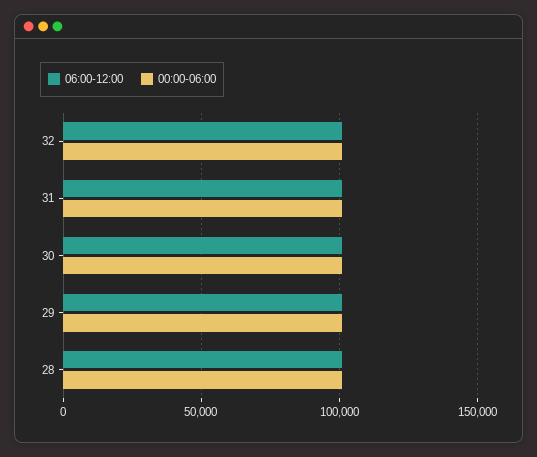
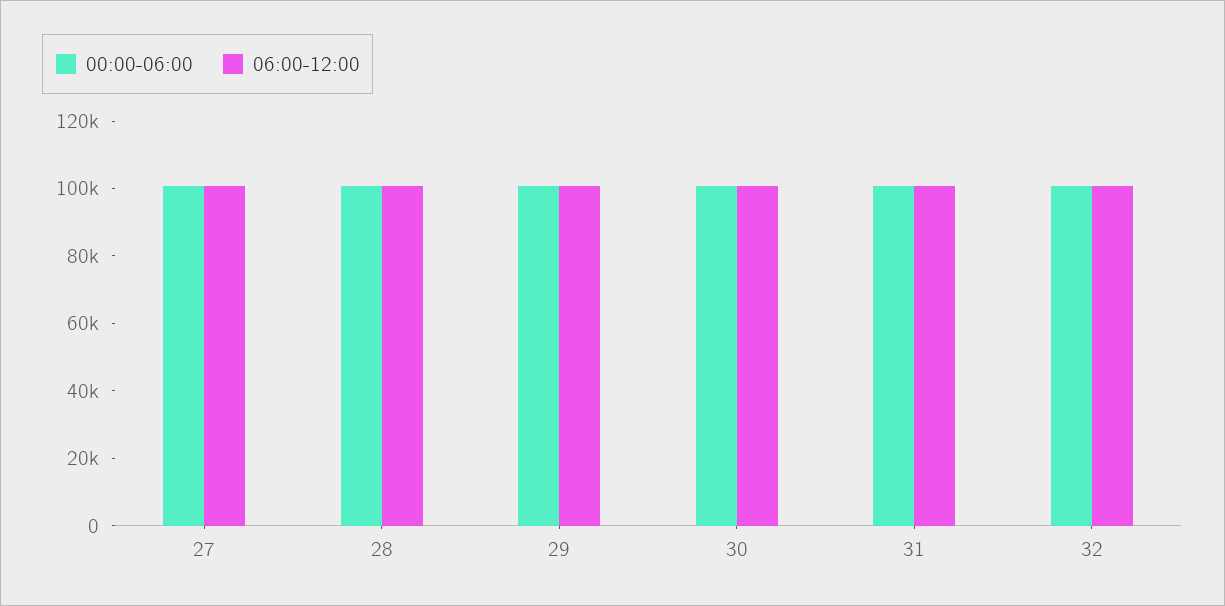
  {
    "06:00-12:00": {
      "32": 100000,
      "31": 100000,
      "30": 100000,
      "29": 100000,
-     "28": 100000
+     "28": 100000,
+     "27": 100000
    },
    "00:00-06:00": {
      "32": 100000,
      "31": 100000,
      "30": 100000,
      "29": 100000,
-     "28": 100000
+     "28": 100000,
+     "27": 100000
    }
  }

